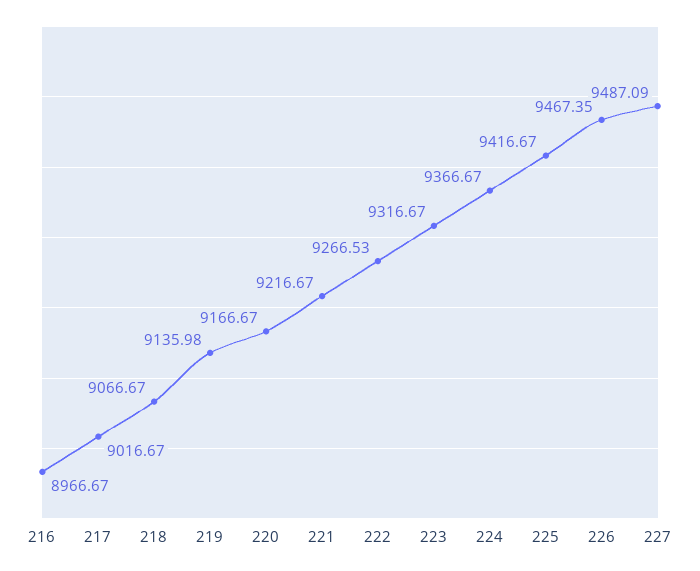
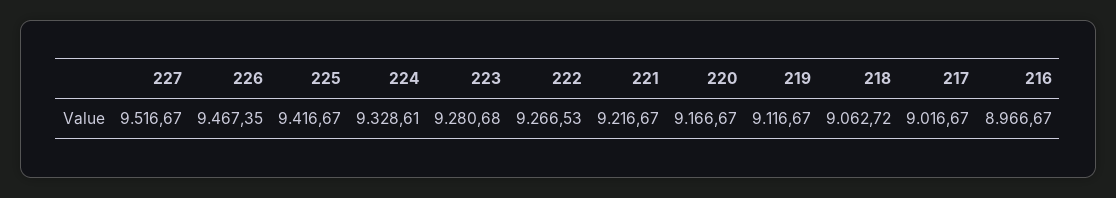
  {
    "216": 8966.67,
    "217": 9016.67,
-   "218": 9066.67,
+   "218": 9062.72,
-   "219": 9135.98,
+   "219": 9116.67,
    "220": 9166.67,
    "221": 9216.67,
    "222": 9266.53,
-   "223": 9316.67,
+   "223": 9280.68,
-   "224": 9366.67,
+   "224": 9328.61,
    "225": 9416.67,
    "226": 9467.35,
-   "227": 9487.09
+   "227": 9516.67
  }

